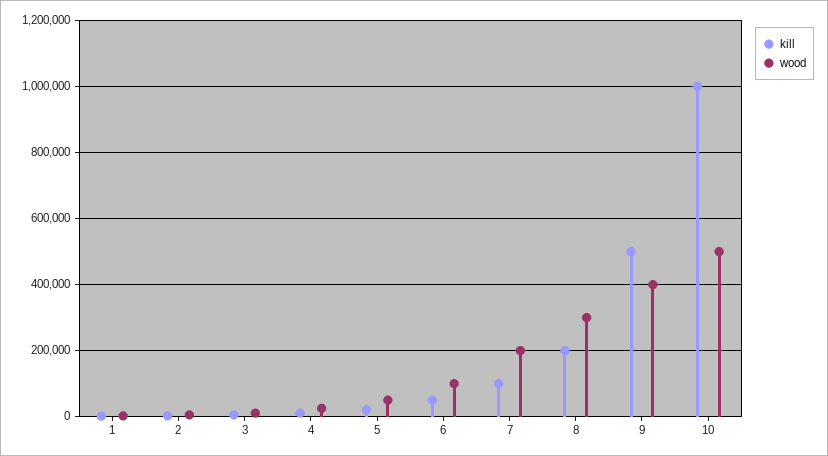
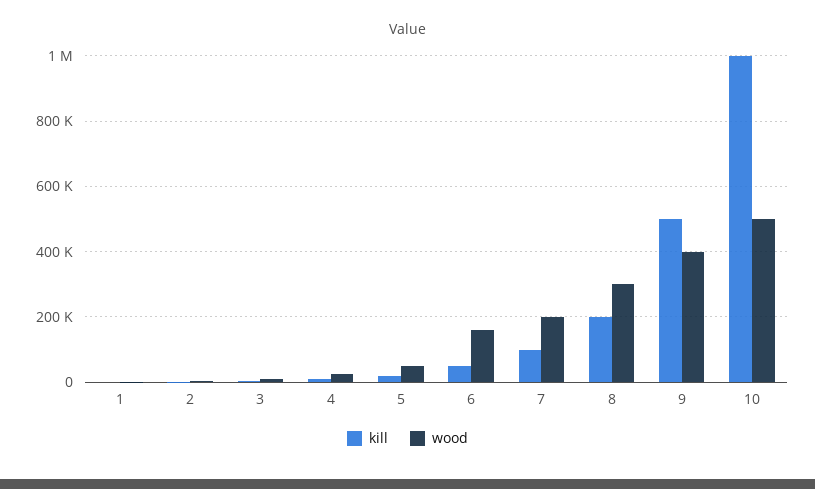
  {
    "kill": {
      "1": 0,
      "2": 0,
      "3": 0,
      "4": 20000,
      "5": 20000,
      "6": 60000,
      "7": 100000,
      "8": 200000,
      "9": 500000,
      "10": 1000000
    },
    "wood": {
      "1": 0,
      "2": 0,
      "3": 20000,
      "4": 20000,
      "5": 60000,
-     "6": 100000,
+     "6": 160000,
      "7": 200000,
      "8": 300000,
      "9": 400000,
      "10": 500000
    }
  }

